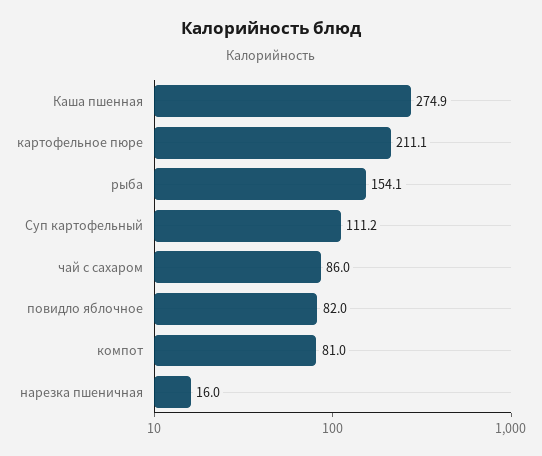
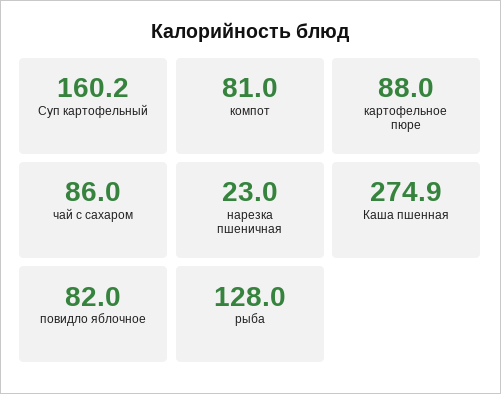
  {
    "Каша пшенная": 274.9,
-   "картофельное пюре": 211.1,
+   "картофельное пюре": 88,
-   "рыба": 154.1,
+   "рыба": 128,
-   "Суп картофельный": 111.2,
+   "Суп картофельный": 160.2,
    "чай с сахаром": 86,
    "повидло яблочное": 82,
    "компот": 81,
-   "нарезка пшеничная": 16
+   "нарезка пшеничная": 23
  }

